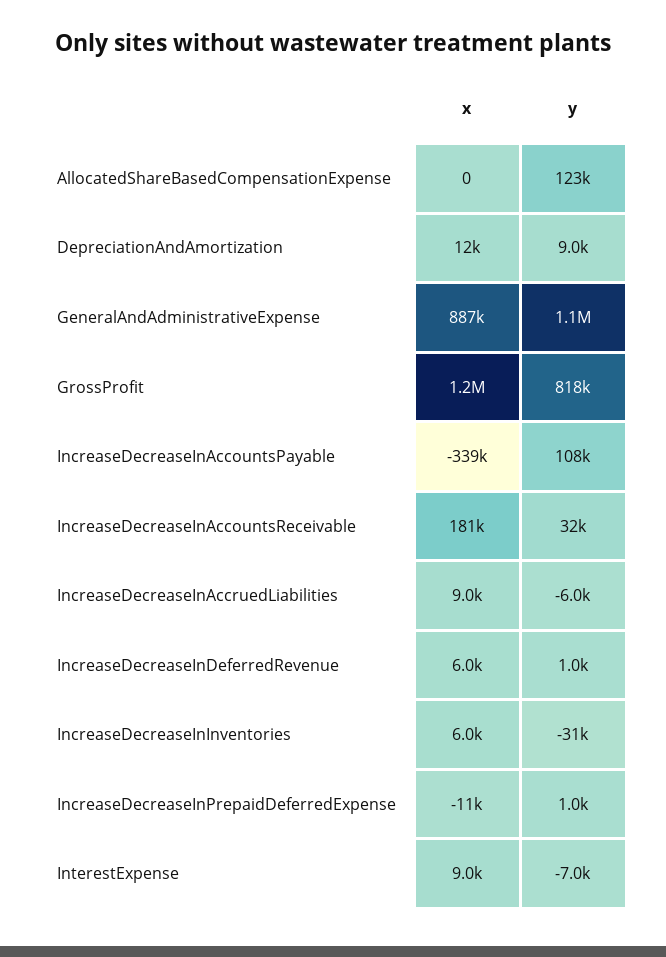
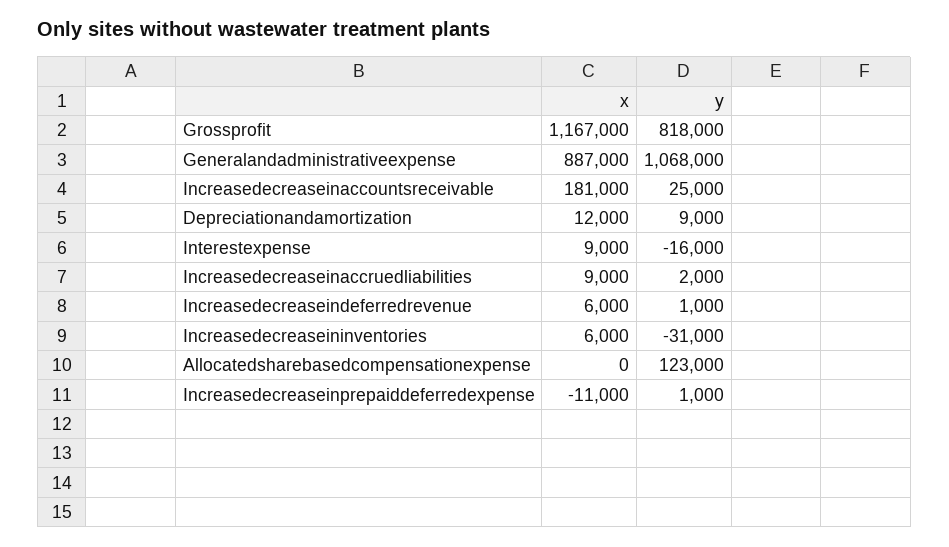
  {
    "x": {
      "AllocatedShareBasedCompensationExpense": 0,
      "DepreciationAndAmortization": 12000,
      "GeneralAndAdministrativeExpense": 887000,
      "GrossProfit": 1167000,
-     "IncreaseDecreaseInAccountsPayable": -339000,
      "IncreaseDecreaseInAccountsReceivable": 181000,
      "IncreaseDecreaseInAccruedLiabilities": 9000,
      "IncreaseDecreaseInDeferredRevenue": 6000,
      "IncreaseDecreaseInInventories": 6000,
      "IncreaseDecreaseInPrepaidDeferredExpense": -11000,
      "InterestExpense": 9000
    },
    "y": {
      "AllocatedShareBasedCompensationExpense": 123000,
      "DepreciationAndAmortization": 9000,
      "GeneralAndAdministrativeExpense": 1068000,
      "GrossProfit": 818000,
-     "IncreaseDecreaseInAccountsPayable": 108000,
-     "IncreaseDecreaseInAccountsReceivable": 32000,
+     "IncreaseDecreaseInAccountsReceivable": 25000,
-     "IncreaseDecreaseInAccruedLiabilities": -6000,
+     "IncreaseDecreaseInAccruedLiabilities": 2000,
      "IncreaseDecreaseInDeferredRevenue": 1000,
      "IncreaseDecreaseInInventories": -31000,
      "IncreaseDecreaseInPrepaidDeferredExpense": 1000,
-     "InterestExpense": -7000
+     "InterestExpense": -16000
    }
  }

